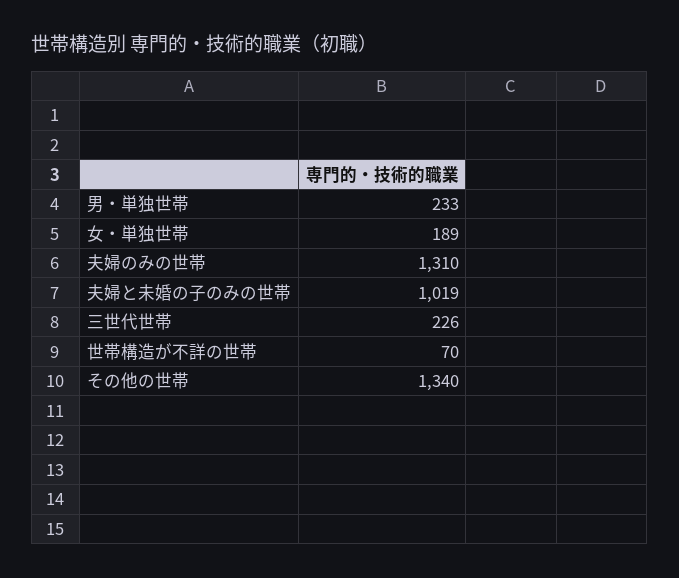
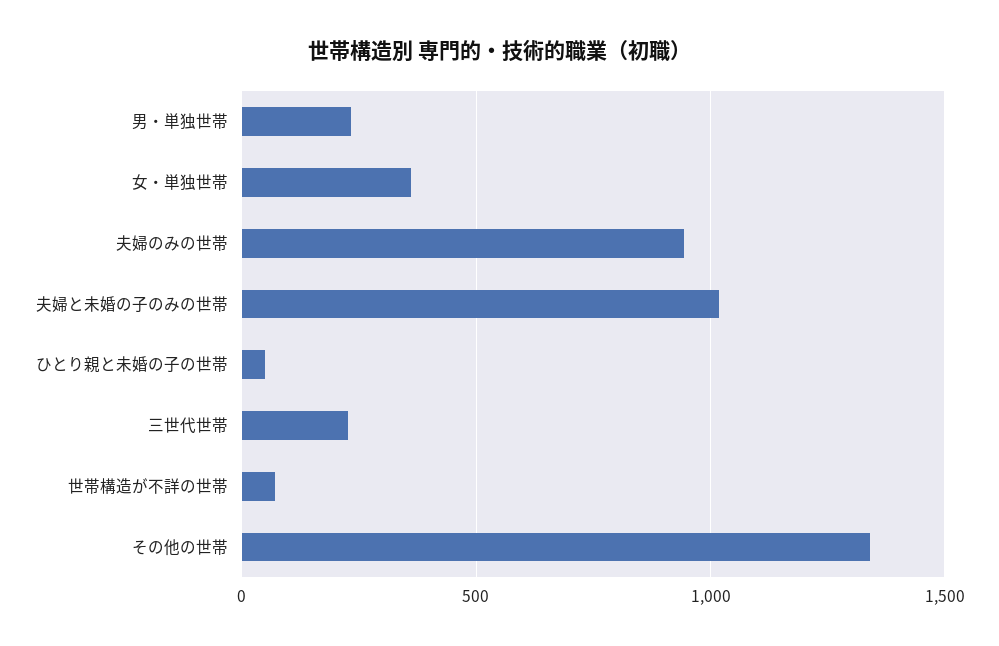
  {
    "男・単独世帯": 233,
-   "女・単独世帯": 189,
+   "女・単独世帯": 350,
-   "夫婦のみの世帯": 1310,
+   "夫婦のみの世帯": 950,
    "夫婦と未婚の子のみの世帯": 1019,
    "三世代世帯": 226,
    "世帯構造が不詳の世帯": 70,
-   "その他の世帯": 1340
+   "その他の世帯": 1340,
+   "ひとり親と未婚の子の世帯": 50
  }

